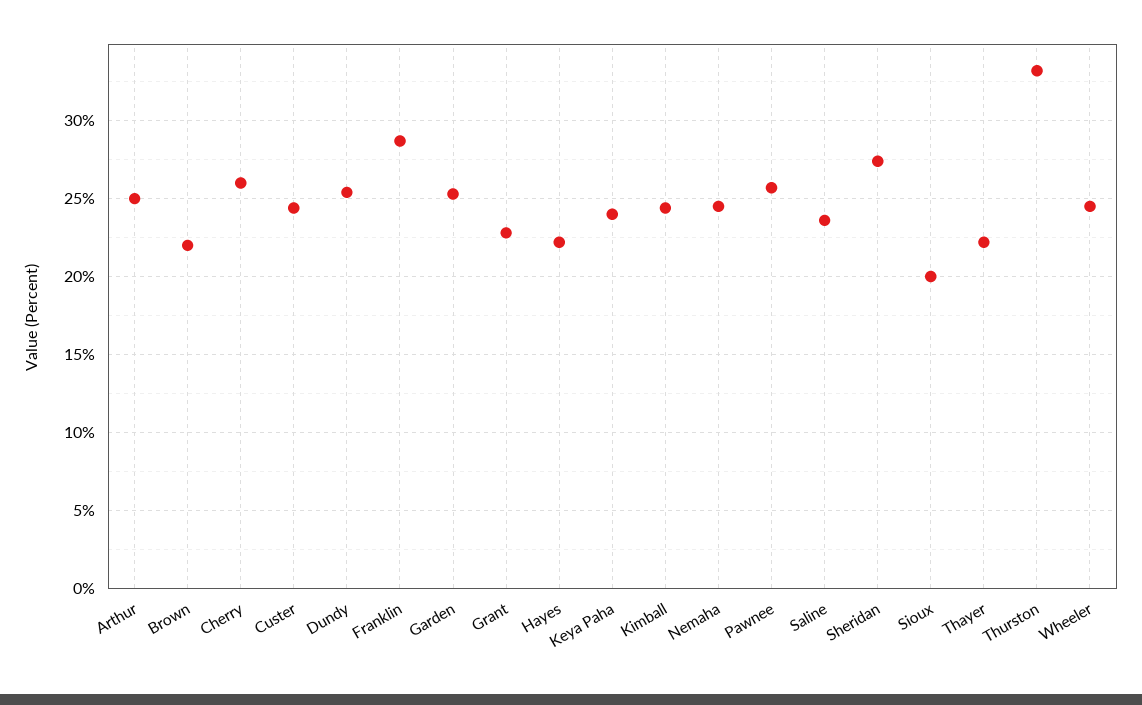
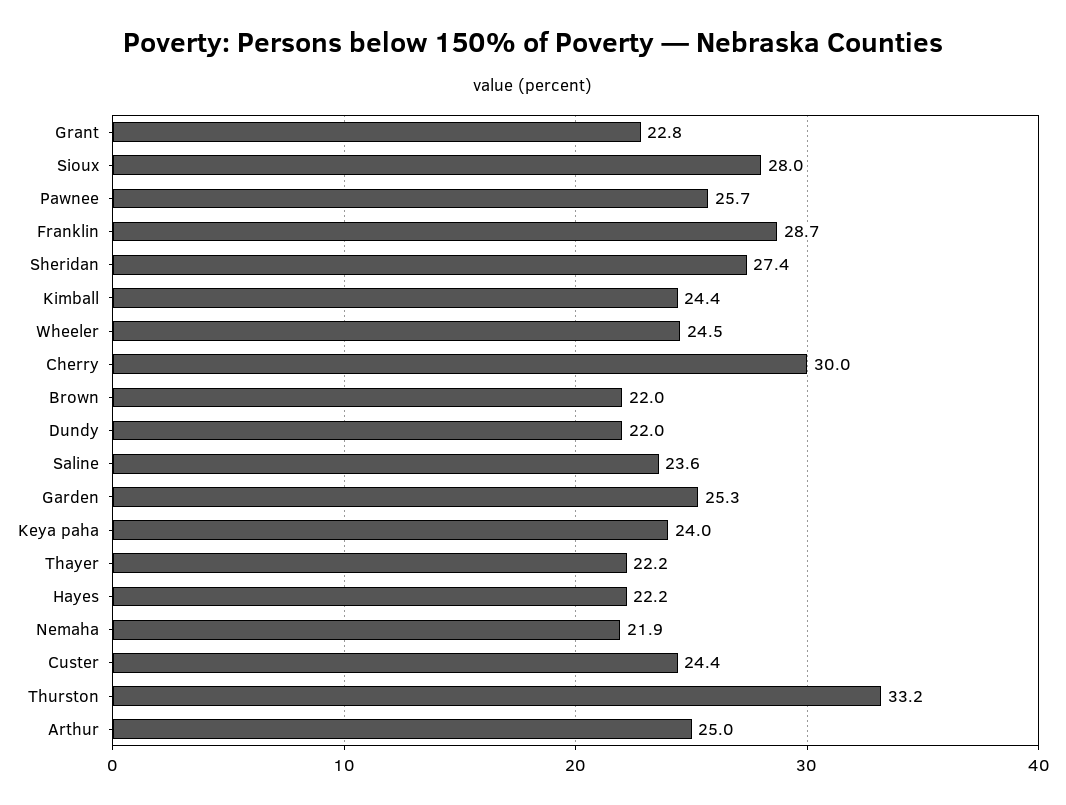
  {
    "Arthur": 25,
    "Brown": 22,
-   "Cherry": 26,
+   "Cherry": 30,
    "Custer": 24.4,
-   "Dundy": 25.5,
+   "Dundy": 22,
    "Franklin": 28.7,
    "Garden": 25.3,
    "Grant": 22.8,
    "Hayes": 22.2,
    "Keya Paha": 24,
    "Kimball": 24.4,
-   "Nemaha": 24.5,
+   "Nemaha": 21.9,
    "Pawnee": 25.7,
    "Saline": 23.6,
    "Sheridan": 27.4,
-   "Sioux": 20,
+   "Sioux": 28,
    "Thayer": 22.2,
    "Thurston": 33.2,
    "Wheeler": 24.5
  }

